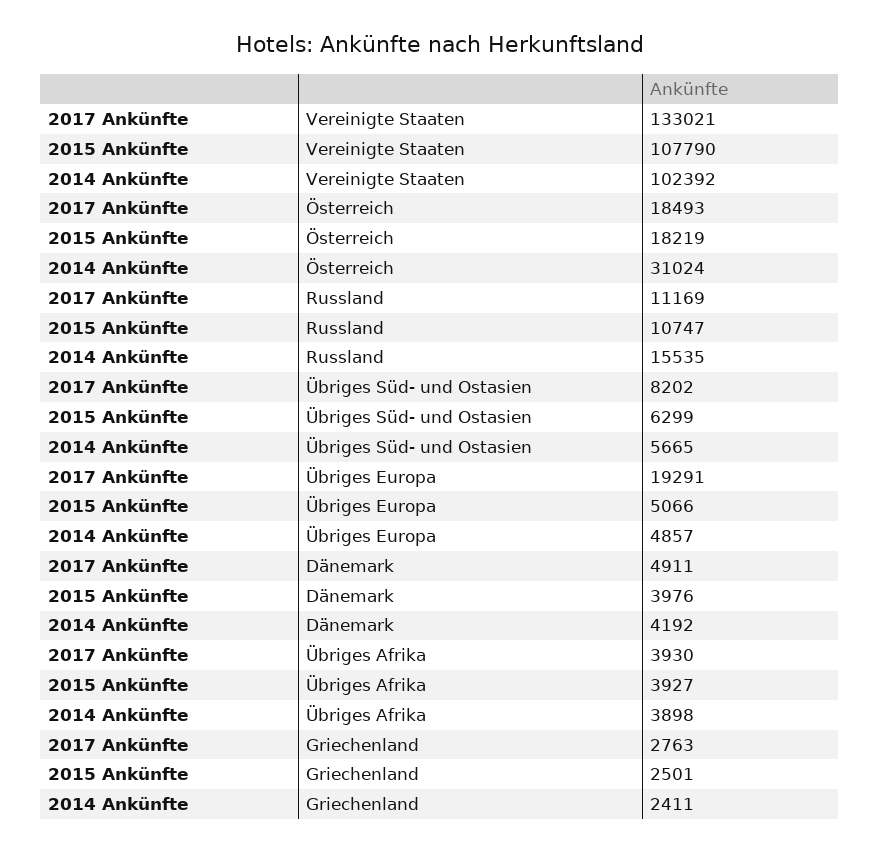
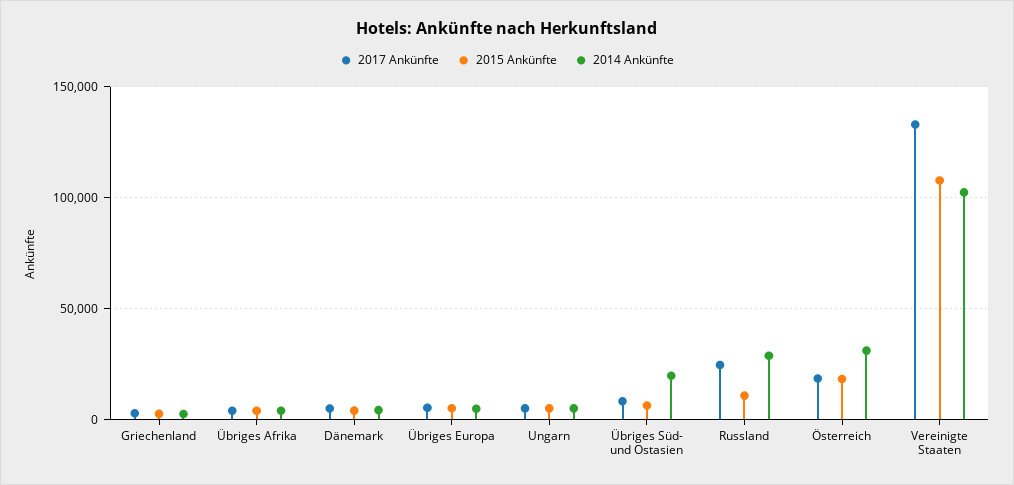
  {
    "2017 Ankünfte": {
      "Vereinigte Staaten": 133021,
      "Österreich": 18493,
-     "Russland": 11169,
+     "Russland": 25000,
      "Übriges Süd- und Ostasien": 8202,
-     "Übriges Europa": 19291,
+     "Übriges Europa": 5000,
      "Dänemark": 4911,
      "Übriges Afrika": 3930,
-     "Griechenland": 2763
+     "Griechenland": 2763,
+     "Ungarn": 5000
    },
    "2015 Ankünfte": {
      "Vereinigte Staaten": 107790,
      "Österreich": 18219,
      "Russland": 10747,
      "Übriges Süd- und Ostasien": 6299,
      "Übriges Europa": 5066,
      "Dänemark": 3976,
      "Übriges Afrika": 3927,
-     "Griechenland": 2501
+     "Griechenland": 2501,
+     "Ungarn": 5000
    },
    "2014 Ankünfte": {
      "Vereinigte Staaten": 102392,
      "Österreich": 31024,
-     "Russland": 15535,
+     "Russland": 30000,
-     "Übriges Süd- und Ostasien": 5665,
+     "Übriges Süd- und Ostasien": 20000,
      "Übriges Europa": 4857,
      "Dänemark": 4192,
      "Übriges Afrika": 3898,
-     "Griechenland": 2411
+     "Griechenland": 2411,
+     "Ungarn": 5000
    }
  }

